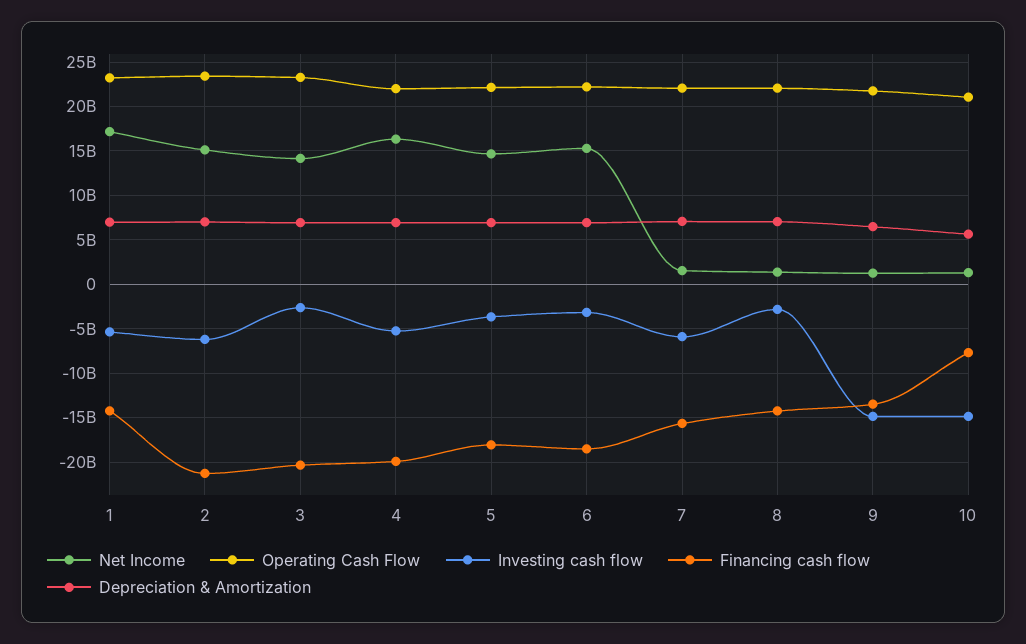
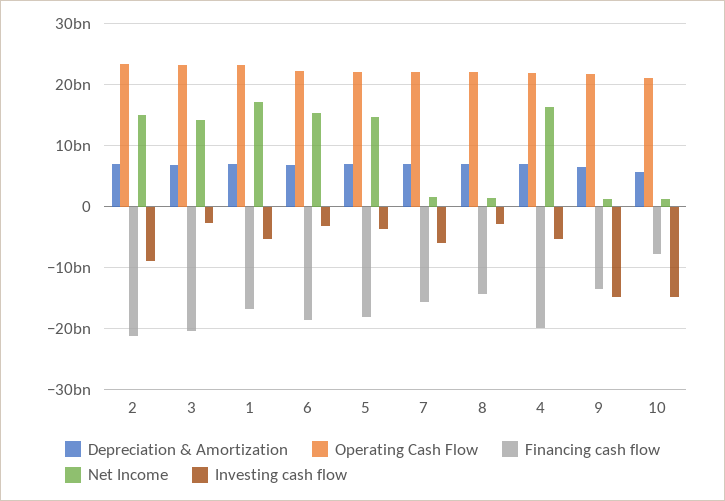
  {
    "Net Income": {
      "1": 17000000000,
      "2": 15000000000,
      "3": 14000000000,
      "4": 16000000000,
      "5": 15000000000,
      "6": 15000000000,
      "7": 2000000000,
      "8": 1000000000,
      "9": 1000000000,
      "10": 1000000000
    },
    "Operating Cash Flow": {
      "1": 23000000000,
      "2": 23000000000,
      "3": 23000000000,
      "4": 22000000000,
      "5": 22000000000,
      "6": 22000000000,
      "7": 22000000000,
      "8": 22000000000,
      "9": 22000000000,
      "10": 21000000000
    },
    "Investing cash flow": {
      "1": -5000000000,
-     "2": -6000000000,
+     "2": -9000000000,
      "3": -3000000000,
      "4": -5000000000,
      "5": -4000000000,
      "6": -3000000000,
      "7": -6000000000,
      "8": -3000000000,
      "9": -15000000000,
      "10": -15000000000
    },
    "Financing cash flow": {
-     "1": -14000000000,
+     "1": -17000000000,
      "2": -21000000000,
      "3": -20000000000,
      "4": -20000000000,
      "5": -18000000000,
      "6": -19000000000,
      "7": -16000000000,
      "8": -14000000000,
      "9": -13000000000,
      "10": -8000000000
    },
    "Depreciation & Amortization": {
      "1": 7000000000,
      "2": 7000000000,
      "3": 7000000000,
      "4": 7000000000,
      "5": 7000000000,
      "6": 7000000000,
      "7": 7000000000,
      "8": 7000000000,
      "9": 6000000000,
      "10": 6000000000
    }
  }

